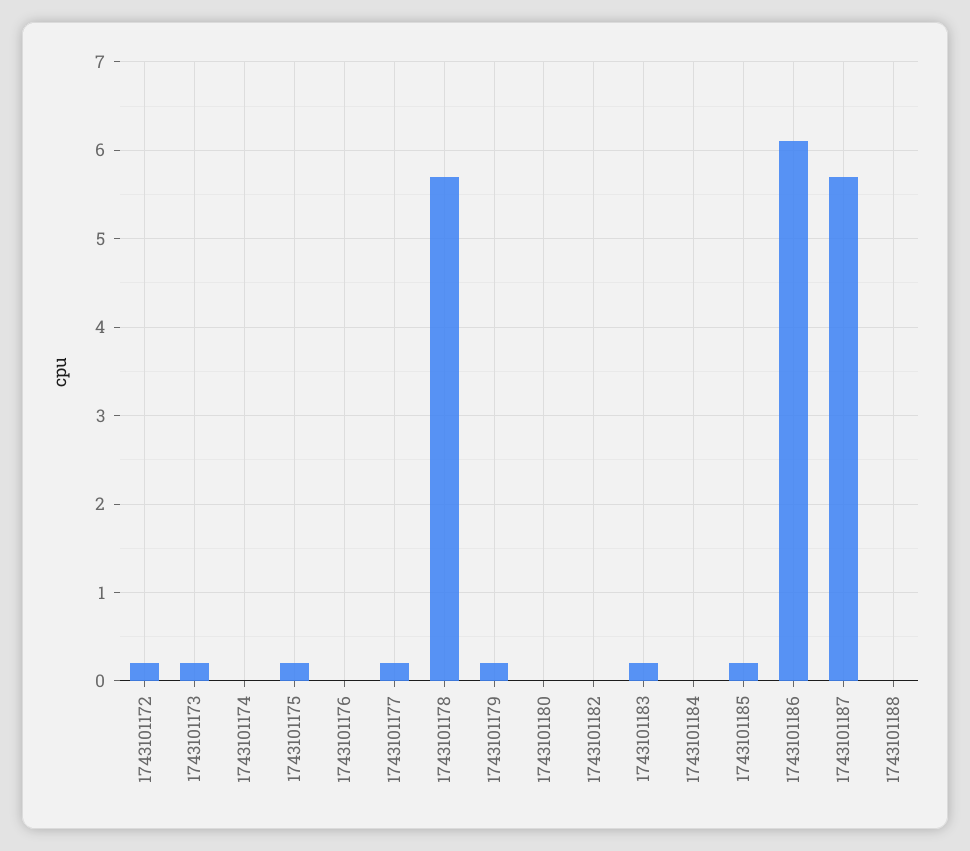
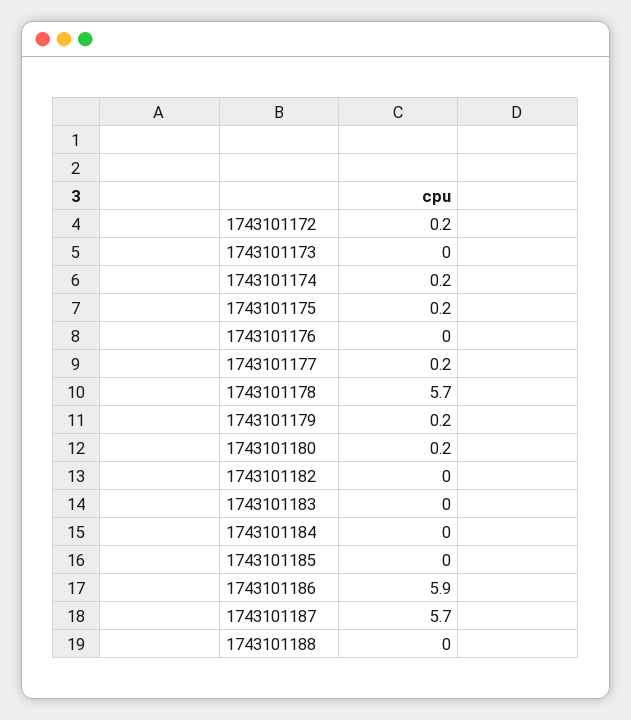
  {
    "1743101172": 0.2,
-   "1743101173": 0.2,
+   "1743101173": 0,
-   "1743101174": 0,
+   "1743101174": 0.2,
    "1743101175": 0.2,
    "1743101176": 0,
    "1743101177": 0.2,
    "1743101178": 5.7,
    "1743101179": 0.2,
-   "1743101180": 0,
+   "1743101180": 0.2,
    "1743101182": 0,
-   "1743101183": 0.2,
+   "1743101183": 0,
    "1743101184": 0,
-   "1743101185": 0.2,
+   "1743101185": 0,
-   "1743101186": 6.1,
+   "1743101186": 5.9,
    "1743101187": 5.7,
    "1743101188": 0
  }

